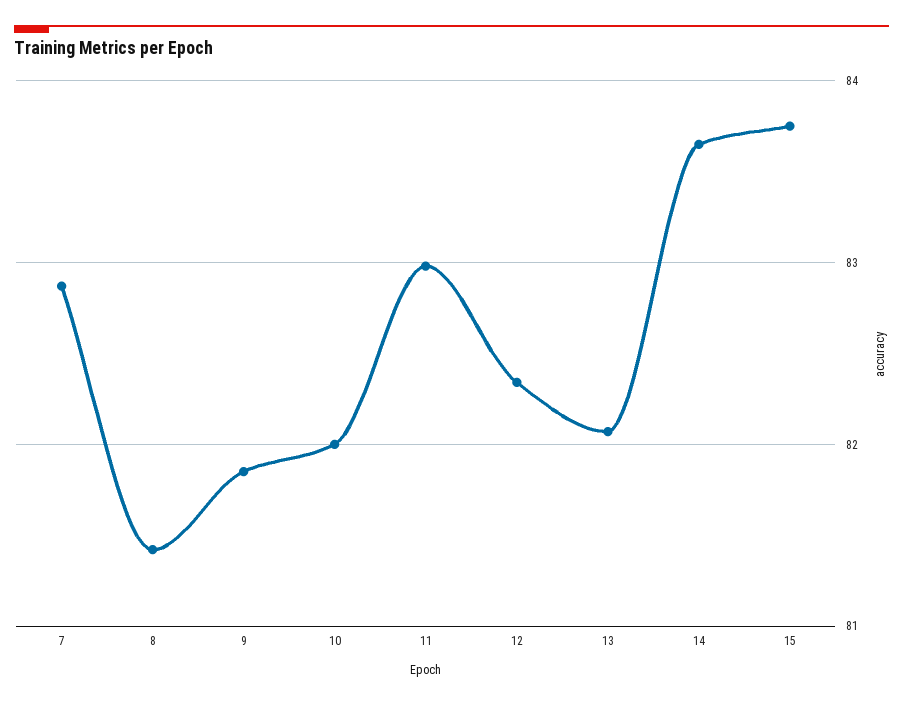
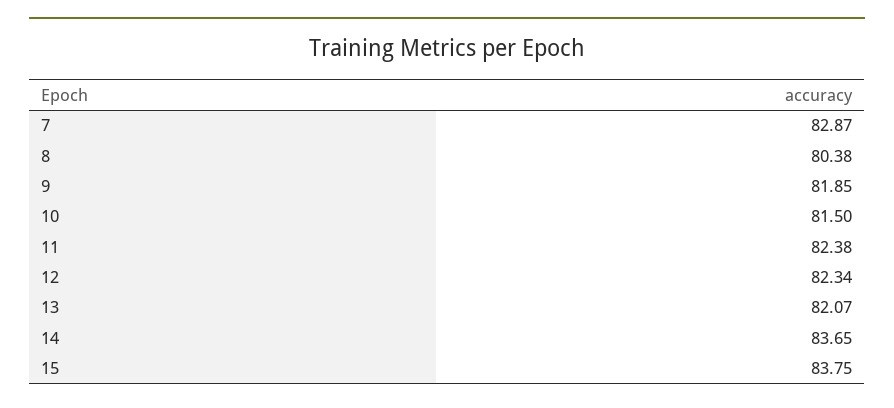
  {
    "7": 82.87,
-   "8": 81.4,
+   "8": 80.38,
    "9": 81.85,
-   "10": 82,
+   "10": 81.5,
-   "11": 83,
+   "11": 82.38,
    "12": 82.34,
    "13": 82.07,
    "14": 83.65,
    "15": 83.75
  }

